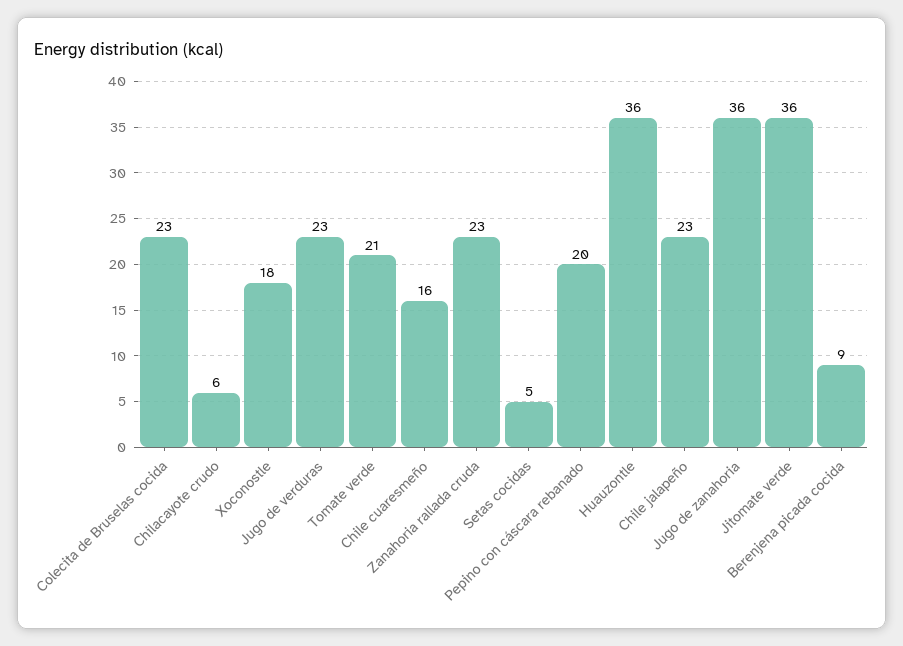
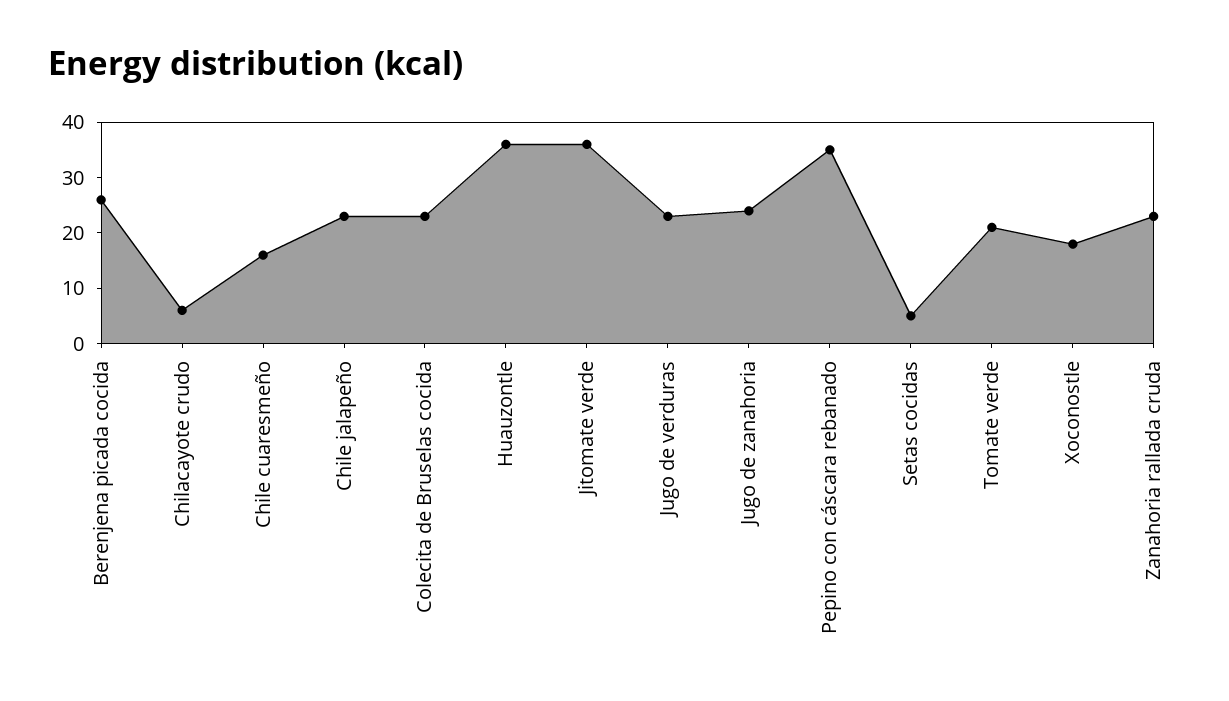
  {
    "Colecita de Bruselas cocida": 23,
    "Chilacayote crudo": 6,
    "Xoconostle": 18,
    "Jugo de verduras": 23,
    "Tomate verde": 21,
    "Chile cuaresmeño": 16,
    "Zanahoria rallada cruda": 23,
    "Setas cocidas": 5,
-   "Pepino con cáscara rebanado": 20,
+   "Pepino con cáscara rebanado": 35,
    "Huauzontle": 36,
    "Chile jalapeño": 23,
-   "Jugo de zanahoria": 36,
+   "Jugo de zanahoria": 25,
    "Jitomate verde": 36,
-   "Berenjena picada cocida": 9
+   "Berenjena picada cocida": 25
  }

